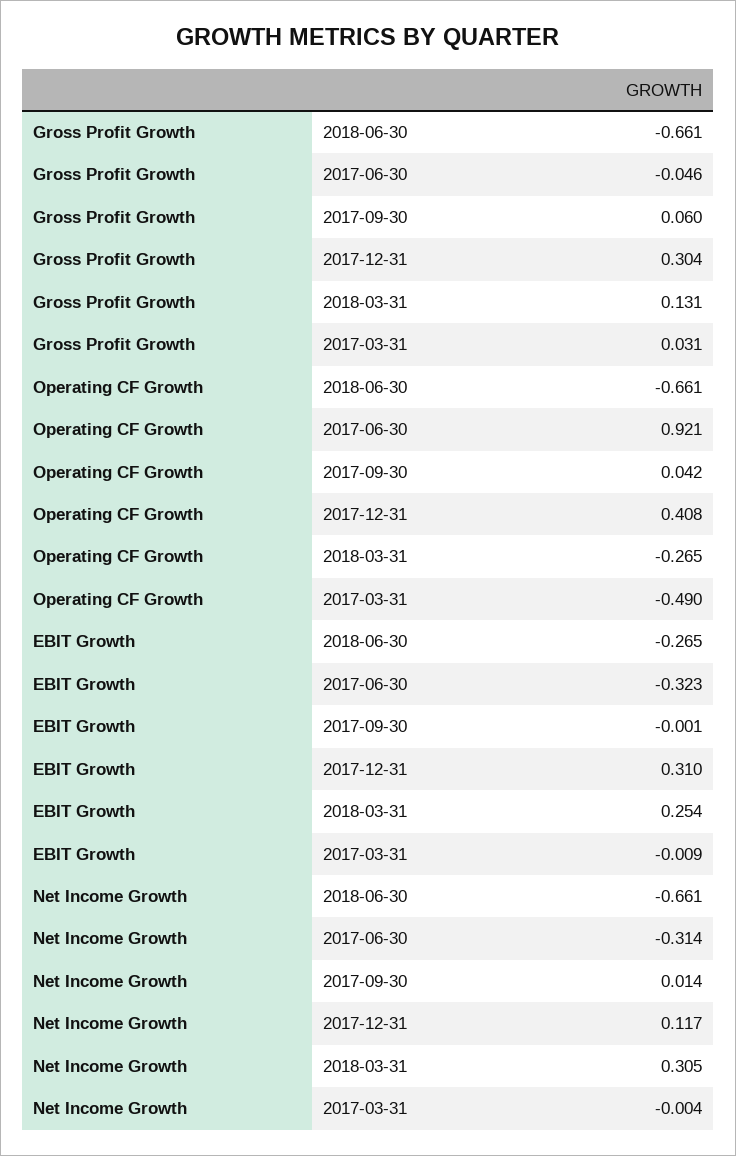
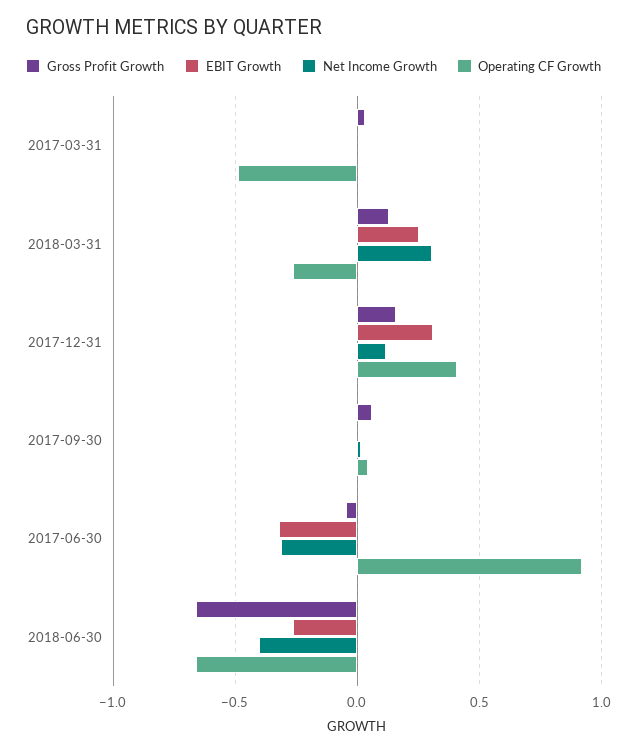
  {
    "Gross Profit Growth": {
      "2018-06-30": -0.661,
      "2017-06-30": -0.046,
      "2017-09-30": 0.06,
-     "2017-12-31": 0.304,
+     "2017-12-31": 0.15,
      "2018-03-31": 0.131,
      "2017-03-31": 0.031
    },
    "Operating CF Growth": {
      "2018-06-30": -0.661,
      "2017-06-30": 0.921,
      "2017-09-30": 0.042,
      "2017-12-31": 0.408,
      "2018-03-31": -0.265,
      "2017-03-31": -0.49
    },
    "EBIT Growth": {
      "2018-06-30": -0.265,
      "2017-06-30": -0.323,
      "2017-09-30": -0.001,
      "2017-12-31": 0.31,
      "2018-03-31": 0.254,
      "2017-03-31": -0.009
    },
    "Net Income Growth": {
-     "2018-06-30": -0.661,
+     "2018-06-30": -0.4,
      "2017-06-30": -0.314,
      "2017-09-30": 0.014,
      "2017-12-31": 0.117,
      "2018-03-31": 0.305,
      "2017-03-31": -0.004
    }
  }

